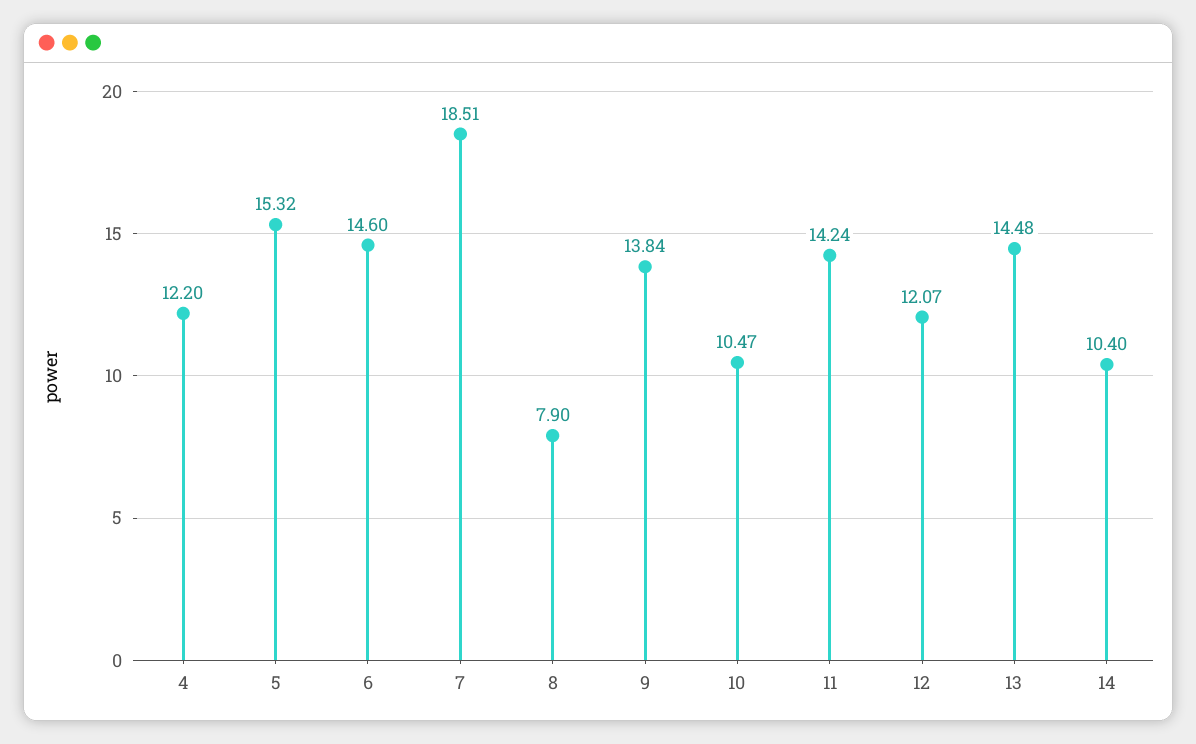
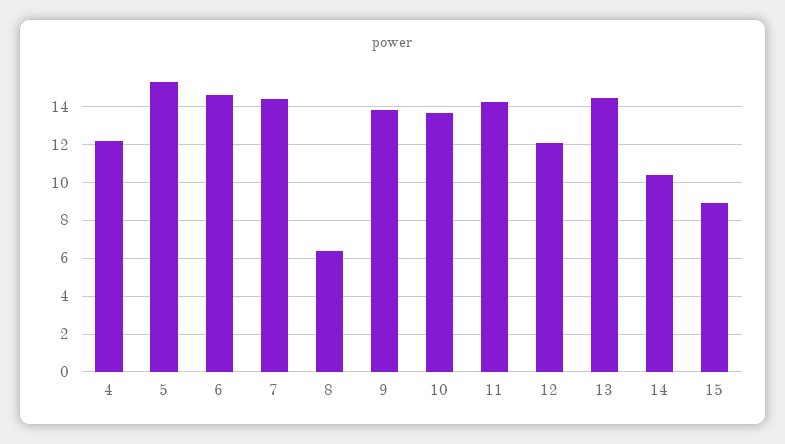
  {
    "4": 12.2,
    "5": 15.32,
    "6": 14.6,
-   "7": 18.51,
+   "7": 14.5,
-   "8": 7.9,
+   "8": 6.5,
    "9": 13.84,
-   "10": 10.47,
+   "10": 13.5,
    "11": 14.24,
    "12": 12.07,
    "13": 14.48,
-   "14": 10.4
+   "14": 10.4,
+   "15": 9
  }

